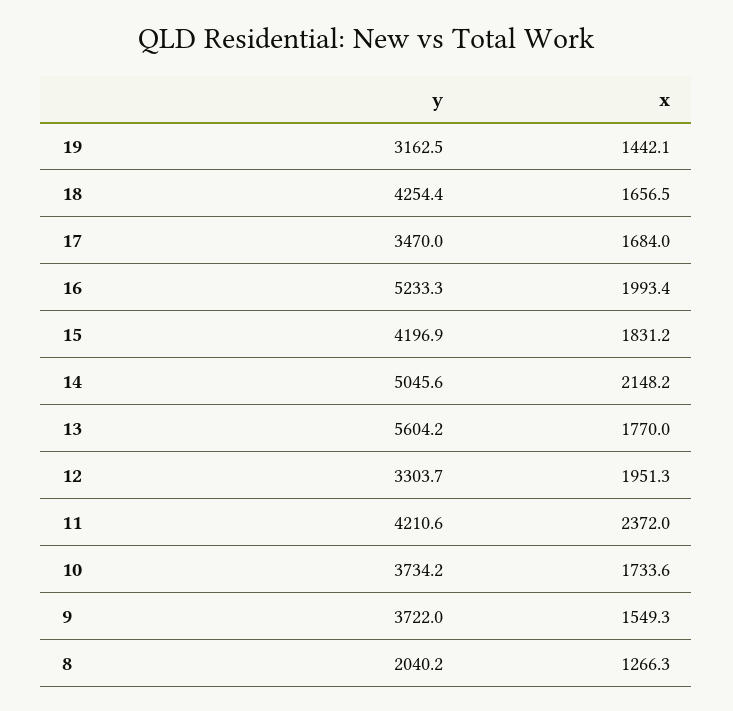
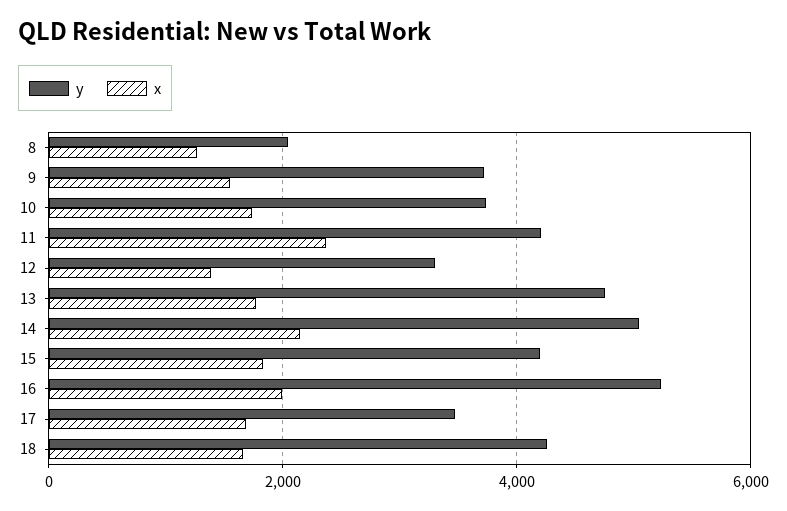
  {
    "y": {
-     "19": 3162.5,
      "18": 4254.4,
      "17": 3470,
      "16": 5233.3,
      "15": 4196.9,
      "14": 5045.6,
-     "13": 5604.2,
+     "13": 4800,
      "12": 3303.7,
      "11": 4210.6,
      "10": 3734.2,
      "9": 3722,
      "8": 2040.2
    },
    "x": {
-     "19": 1442.1,
      "18": 1656.5,
      "17": 1684,
      "16": 1993.4,
      "15": 1831.2,
      "14": 2148.2,
      "13": 1770,
-     "12": 1951.3,
+     "12": 1400,
      "11": 2372,
      "10": 1733.6,
      "9": 1549.3,
      "8": 1266.3
    }
  }

